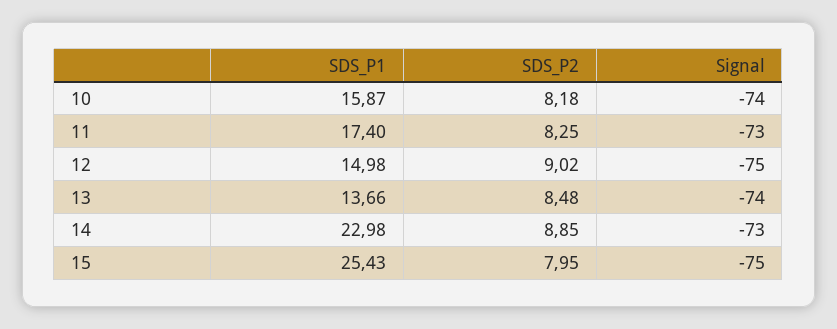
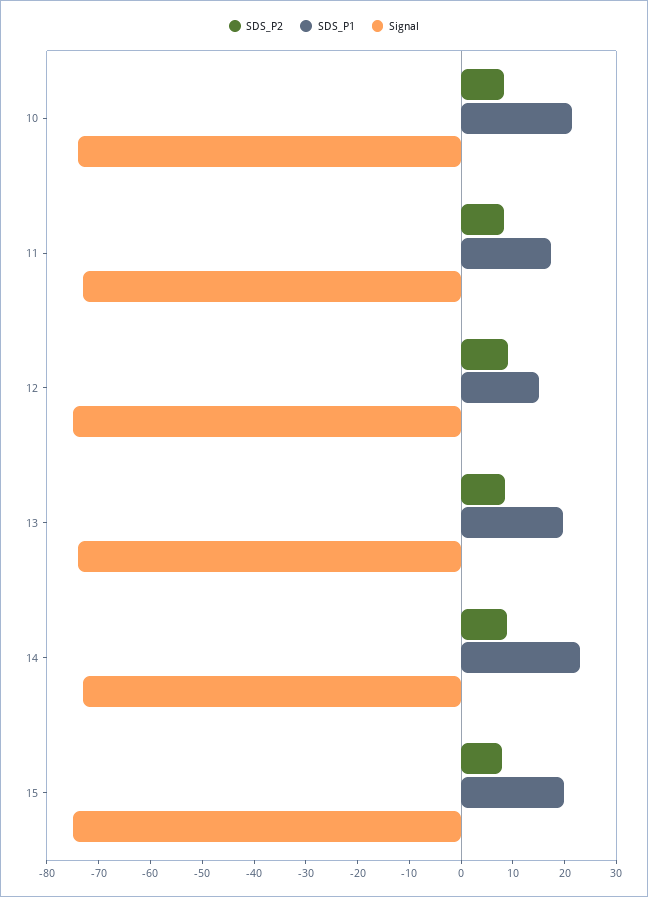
  {
    "SDS_P1": {
-     "10": 15.87,
+     "10": 22,
      "11": 17.4,
      "12": 14.98,
-     "13": 13.66,
+     "13": 20,
      "14": 22.98,
-     "15": 25.43
+     "15": 20
    },
    "SDS_P2": {
      "10": 8.18,
      "11": 8.25,
      "12": 9.02,
      "13": 8.48,
      "14": 8.85,
      "15": 7.95
    },
    "Signal": {
      "10": -74,
      "11": -73,
      "12": -75,
      "13": -74,
      "14": -73,
      "15": -75
    }
  }

